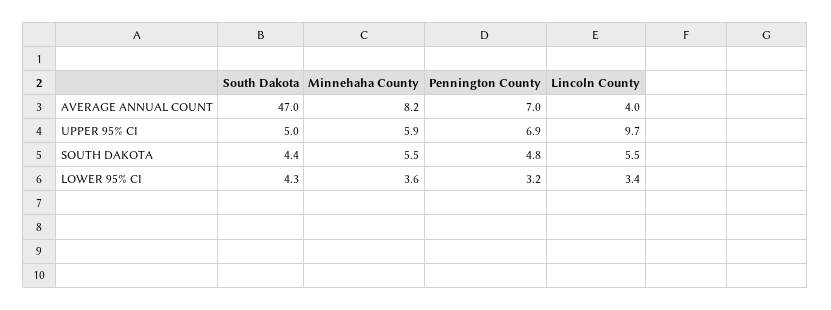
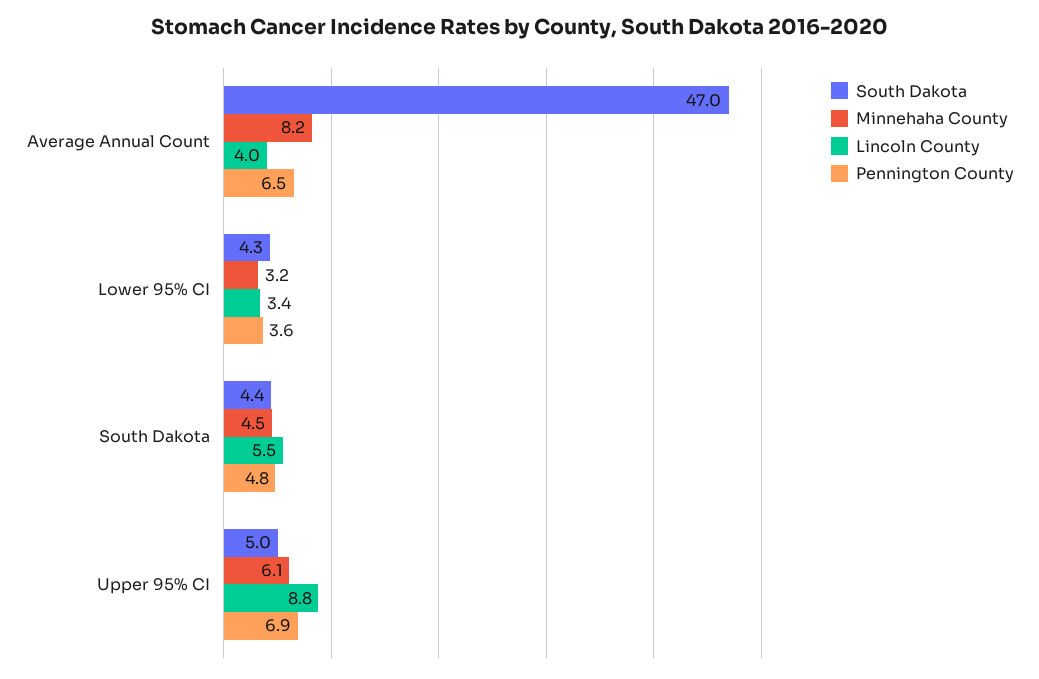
  {
    "South Dakota": {
      "AVERAGE ANNUAL COUNT": 47,
      "UPPER 95% CI": 5,
      "SOUTH DAKOTA": 4.4,
      "LOWER 95% CI": 4.3
    },
    "Minnehaha County": {
      "AVERAGE ANNUAL COUNT": 8.2,
-     "UPPER 95% CI": 5.9,
+     "UPPER 95% CI": 6.1,
-     "SOUTH DAKOTA": 5.5,
+     "SOUTH DAKOTA": 4.5,
-     "LOWER 95% CI": 3.6
+     "LOWER 95% CI": 3.2
    },
    "Pennington County": {
-     "AVERAGE ANNUAL COUNT": 7,
+     "AVERAGE ANNUAL COUNT": 6.5,
      "UPPER 95% CI": 6.9,
      "SOUTH DAKOTA": 4.8,
-     "LOWER 95% CI": 3.2
+     "LOWER 95% CI": 3.6
    },
    "Lincoln County": {
      "AVERAGE ANNUAL COUNT": 4,
-     "UPPER 95% CI": 9.7,
+     "UPPER 95% CI": 8.8,
      "SOUTH DAKOTA": 5.5,
      "LOWER 95% CI": 3.4
    }
  }

